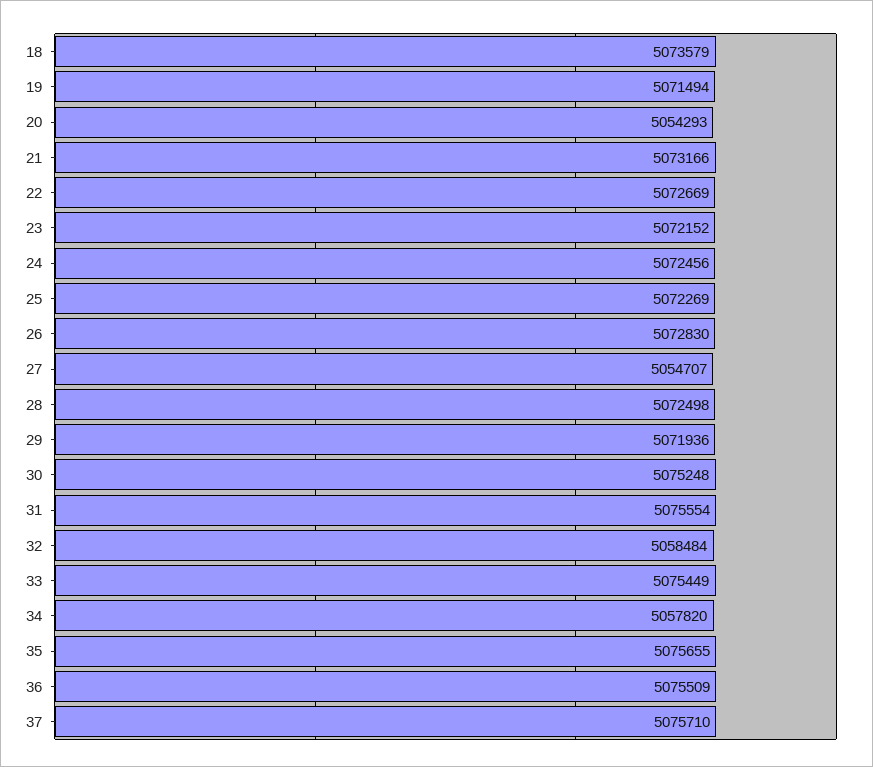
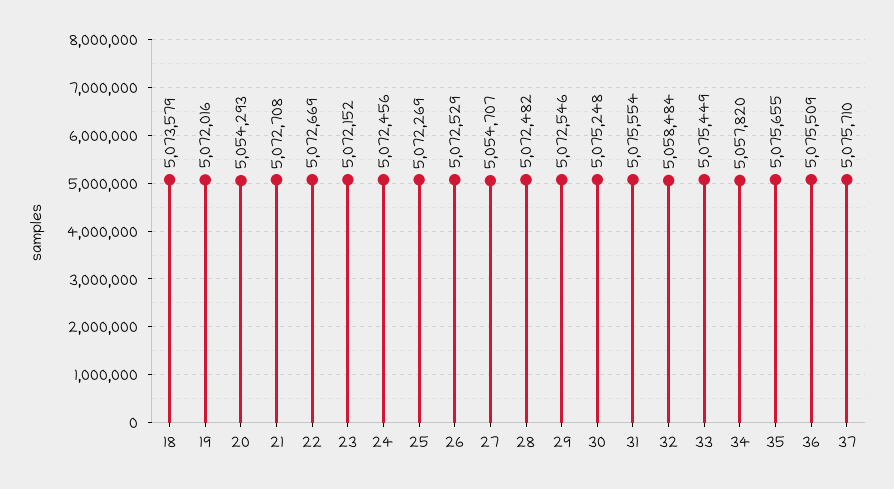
  {
    "18": 5073579,
-   "19": 5071494,
+   "19": 5072016,
    "20": 5054293,
-   "21": 5073166,
+   "21": 5072708,
    "22": 5072669,
    "23": 5072152,
    "24": 5072456,
    "25": 5072269,
-   "26": 5072830,
+   "26": 5072529,
    "27": 5054707,
-   "28": 5072498,
+   "28": 5072482,
-   "29": 5071936,
+   "29": 5072546,
    "30": 5075248,
    "31": 5075554,
    "32": 5058484,
    "33": 5075449,
    "34": 5057820,
    "35": 5075655,
    "36": 5075509,
    "37": 5075710
  }

